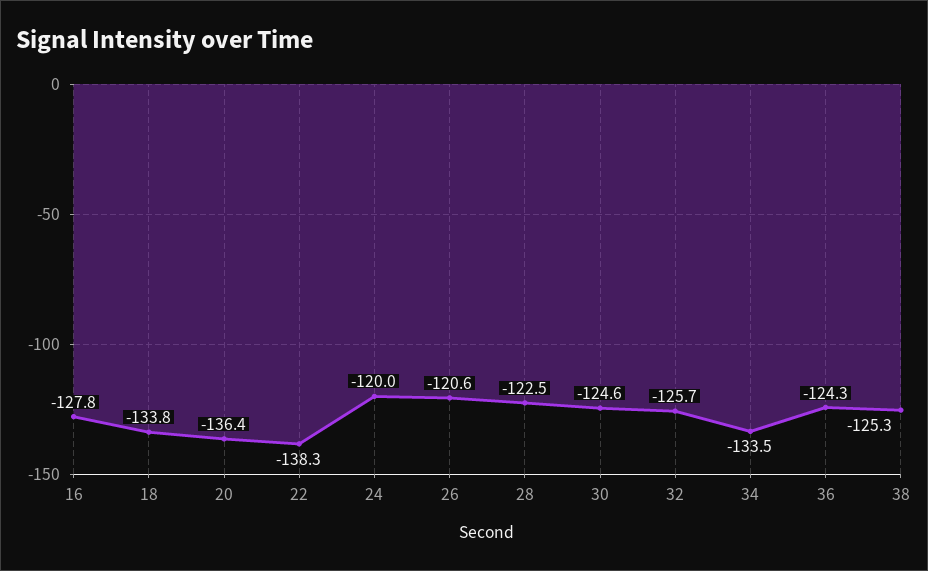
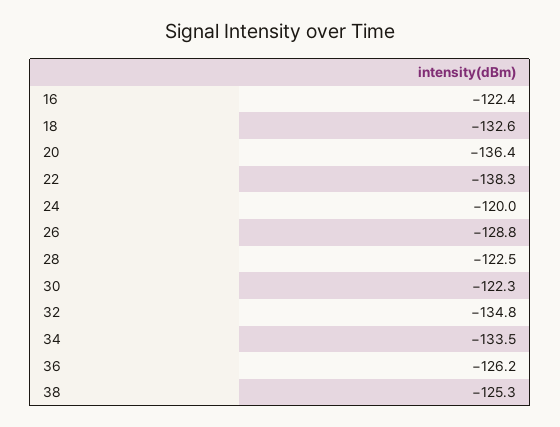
  {
-   "16": -127.8,
+   "16": -122.4,
-   "18": -133.8,
+   "18": -132.6,
    "20": -136.4,
    "22": -138.3,
    "24": -120,
-   "26": -120.6,
+   "26": -128.8,
    "28": -122.5,
-   "30": -124.6,
+   "30": -122.3,
-   "32": -125.7,
+   "32": -134.8,
    "34": -133.5,
-   "36": -124.3,
+   "36": -126.2,
    "38": -125.3
  }

